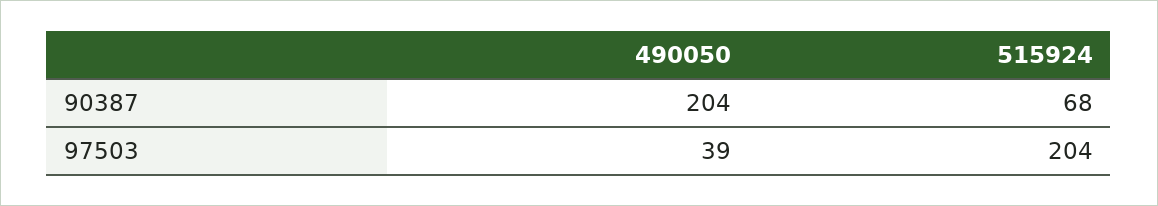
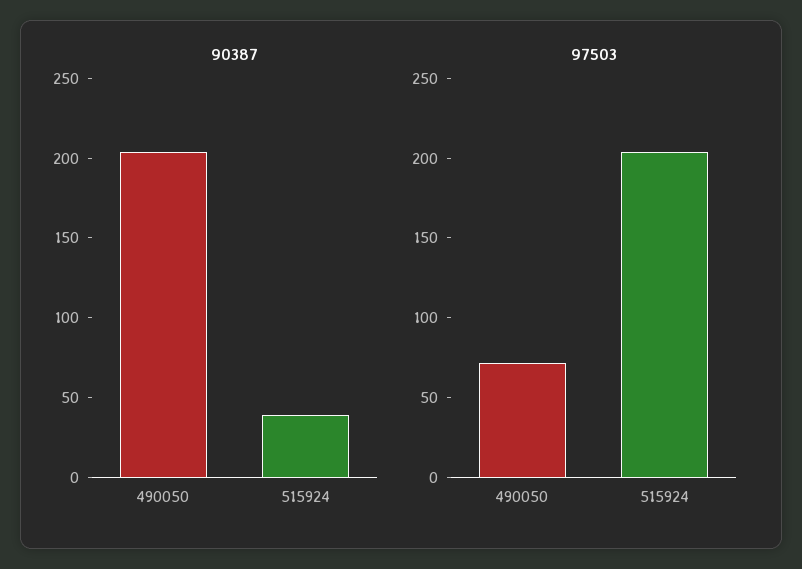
  {
    "90387": {
      "490050": 204,
-     "515924": 68
+     "515924": 40
    },
    "97503": {
-     "490050": 39,
+     "490050": 70,
      "515924": 204
    }
  }

